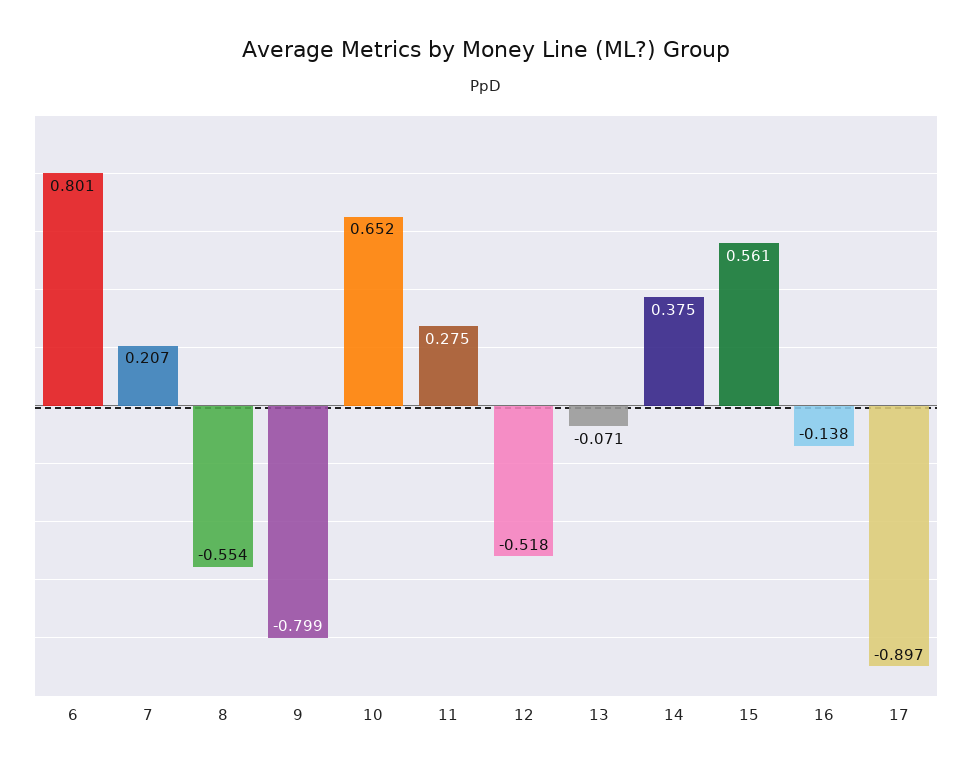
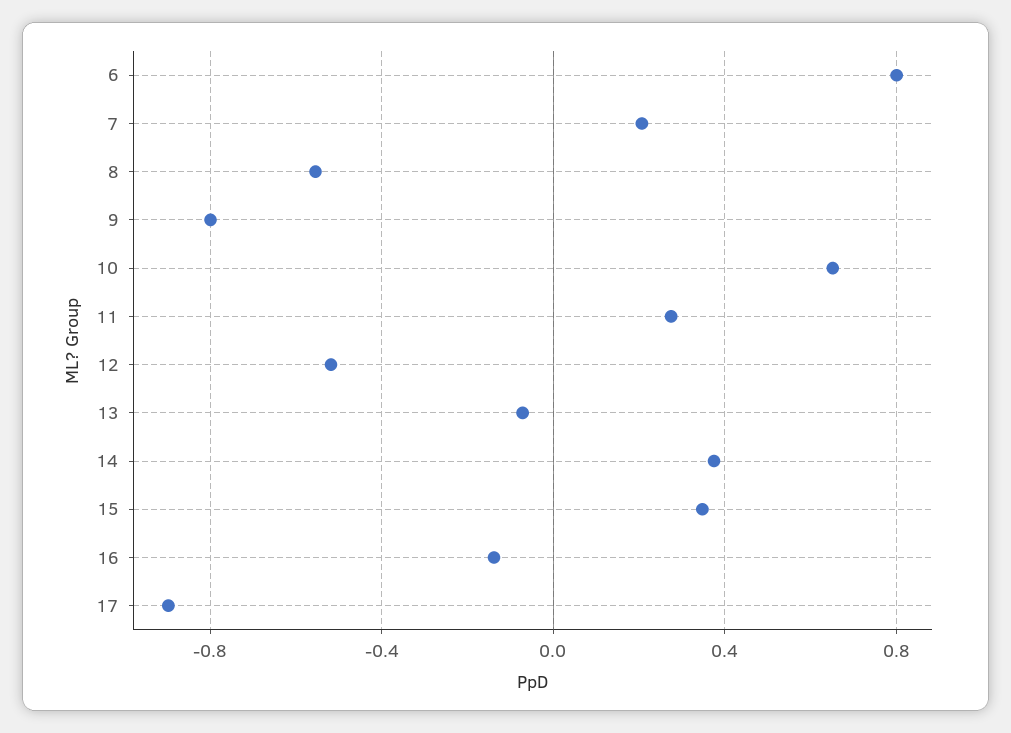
  {
    "6": 0.801,
    "7": 0.207,
    "8": -0.554,
    "9": -0.799,
    "10": 0.652,
    "11": 0.275,
    "12": -0.518,
    "13": -0.071,
    "14": 0.375,
-   "15": 0.561,
+   "15": 0.35,
    "16": -0.138,
    "17": -0.897
  }

